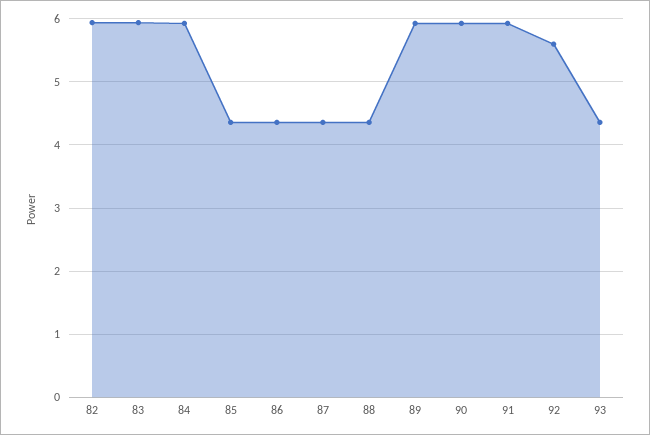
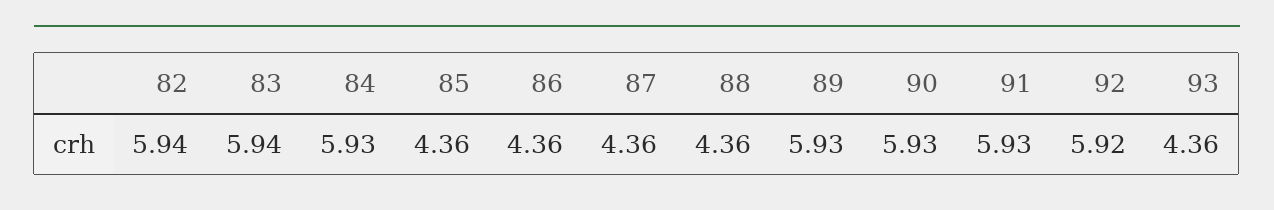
  {
    "82": 5.94,
    "83": 5.94,
    "84": 5.93,
    "85": 4.36,
    "86": 4.36,
    "87": 4.36,
    "88": 4.36,
    "89": 5.93,
    "90": 5.93,
    "91": 5.93,
-   "92": 5.6,
+   "92": 5.92,
    "93": 4.36
  }

